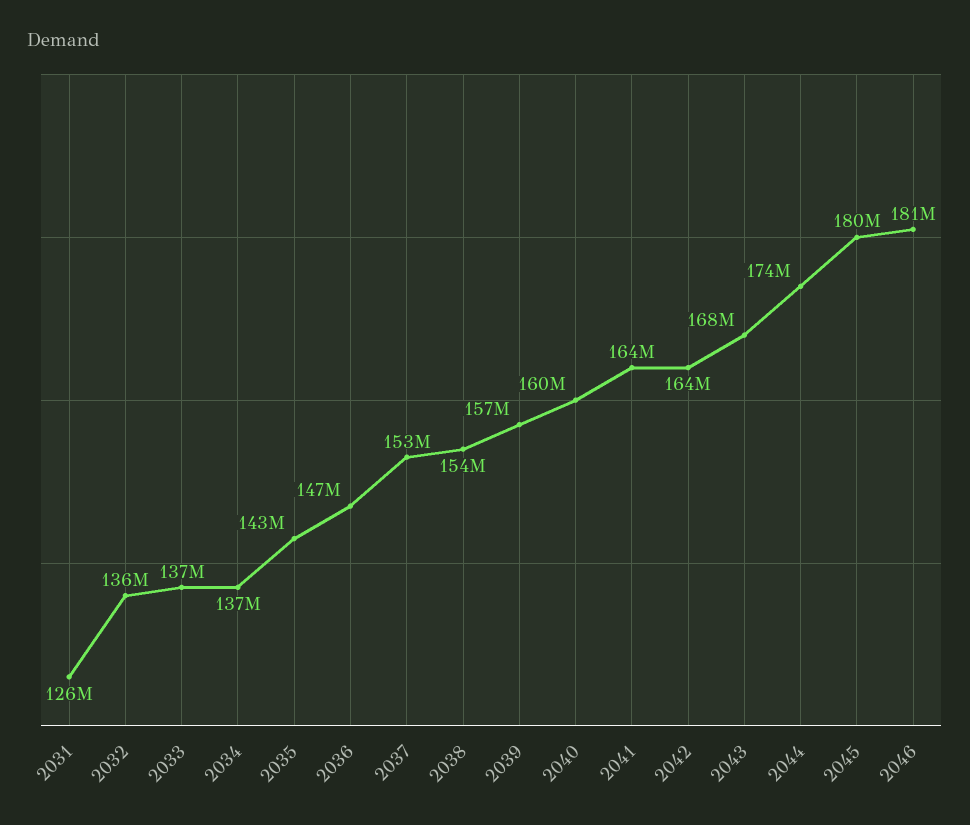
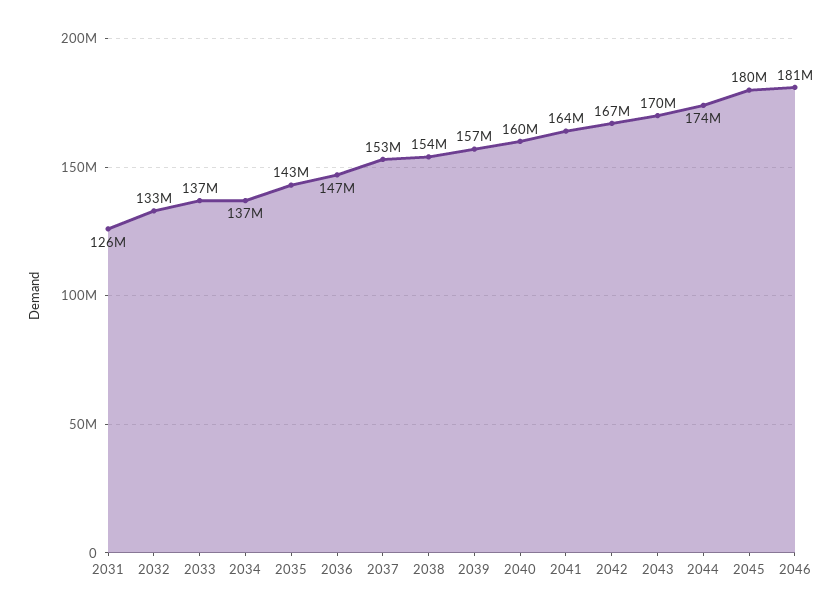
  {
    "2031": 126000000,
-   "2032": 136000000,
+   "2032": 133000000,
    "2033": 137000000,
    "2034": 137000000,
    "2035": 143000000,
    "2036": 147000000,
    "2037": 153000000,
    "2038": 154000000,
    "2039": 157000000,
    "2040": 160000000,
    "2041": 164000000,
-   "2042": 164000000,
+   "2042": 167000000,
-   "2043": 168000000,
+   "2043": 170000000,
    "2044": 174000000,
    "2045": 180000000,
    "2046": 181000000
  }

